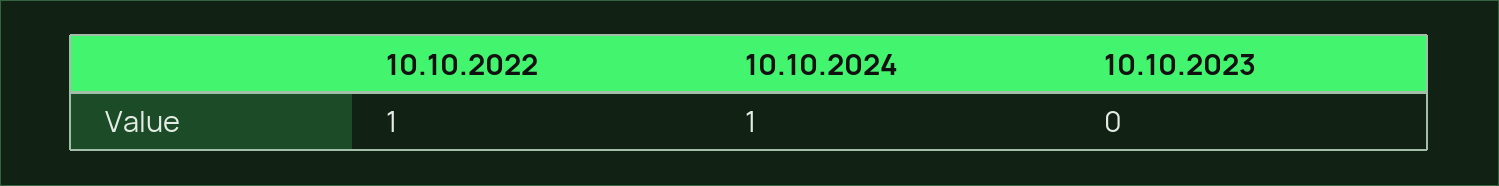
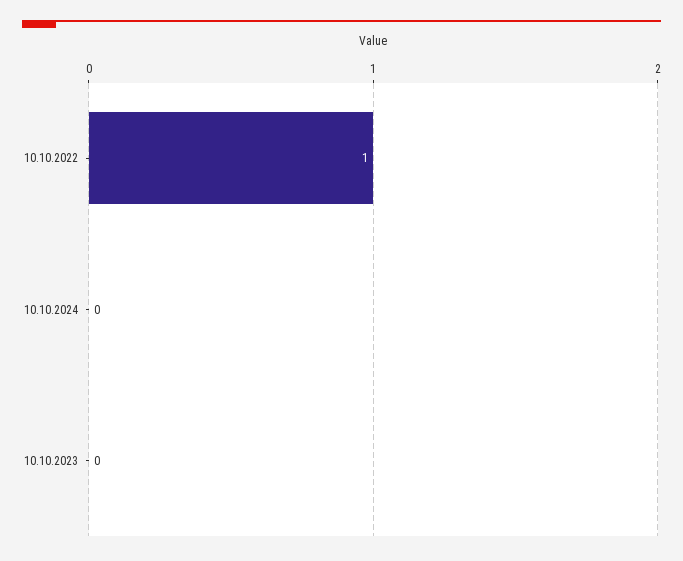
  {
    "10.10.2022": 1,
-   "10.10.2024": 1,
+   "10.10.2024": 0,
    "10.10.2023": 0
  }

